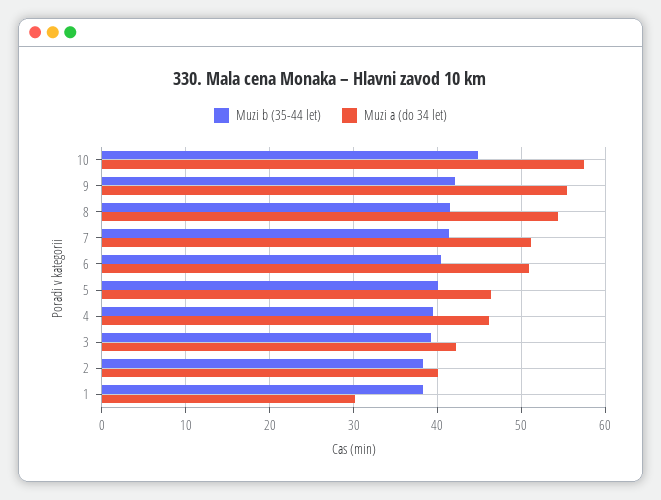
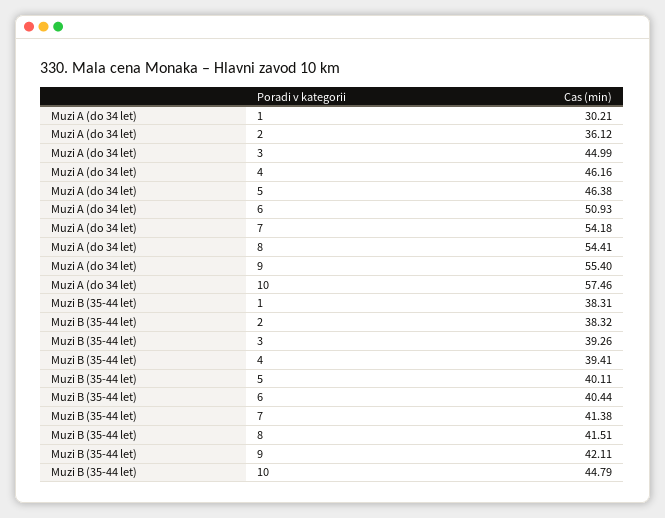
  {
    "Muzi b (35-44 let)": {
      "10": 44.79,
      "9": 42.11,
      "8": 41.51,
      "7": 41.38,
      "6": 40.44,
      "5": 40.11,
      "4": 39.41,
      "3": 39.26,
      "2": 38.32,
      "1": 38.31
    },
    "Muzi a (do 34 let)": {
      "10": 57.46,
      "9": 55.4,
      "8": 54.41,
-     "7": 51,
+     "7": 54.18,
      "6": 50.93,
      "5": 46.38,
      "4": 46.16,
-     "3": 42,
+     "3": 44.99,
-     "2": 40,
+     "2": 36.12,
      "1": 30.21
    }
  }

